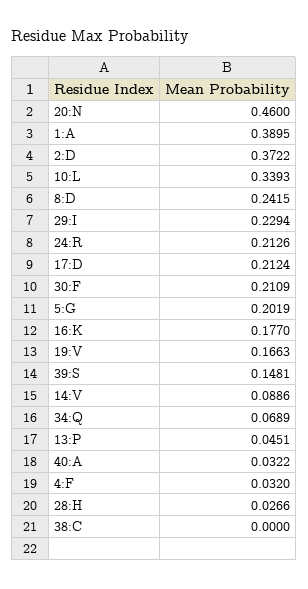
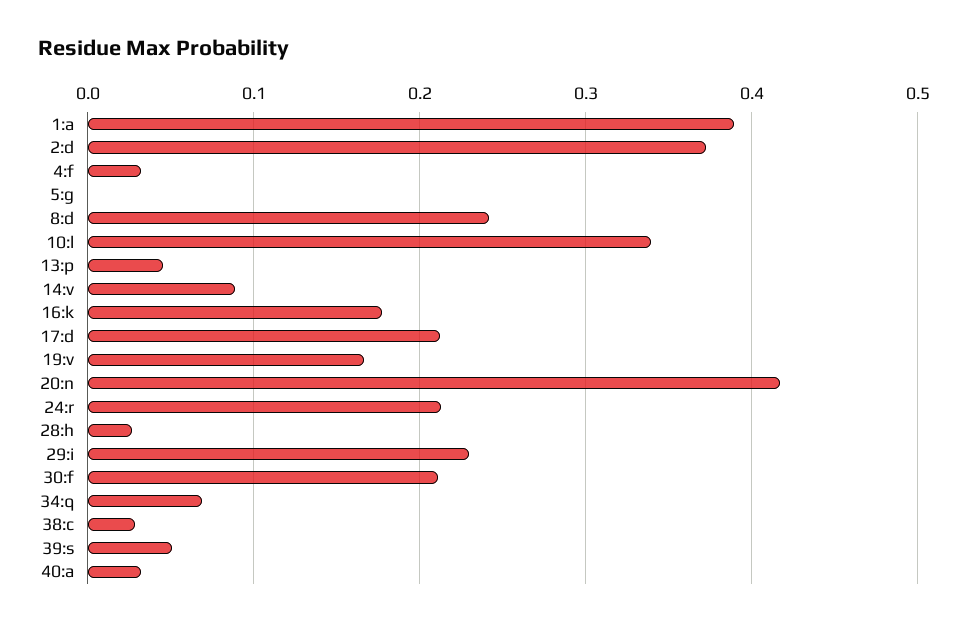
  {
-   "20:N": 0.46,
+   "20:N": 0.42,
    "1:A": 0.3895,
    "2:D": 0.3722,
    "10:L": 0.3393,
    "8:D": 0.2415,
    "29:I": 0.2294,
    "24:R": 0.2126,
    "17:D": 0.2124,
    "30:F": 0.2109,
-   "5:G": 0.2019,
+   "5:G": 0,
    "16:K": 0.177,
    "19:V": 0.1663,
-   "39:S": 0.1481,
+   "39:S": 0.05,
    "14:V": 0.0886,
    "34:Q": 0.0689,
    "13:P": 0.0451,
    "40:A": 0.0322,
    "4:F": 0.032,
    "28:H": 0.0266,
-   "38:C": 0
+   "38:C": 0.03
  }

